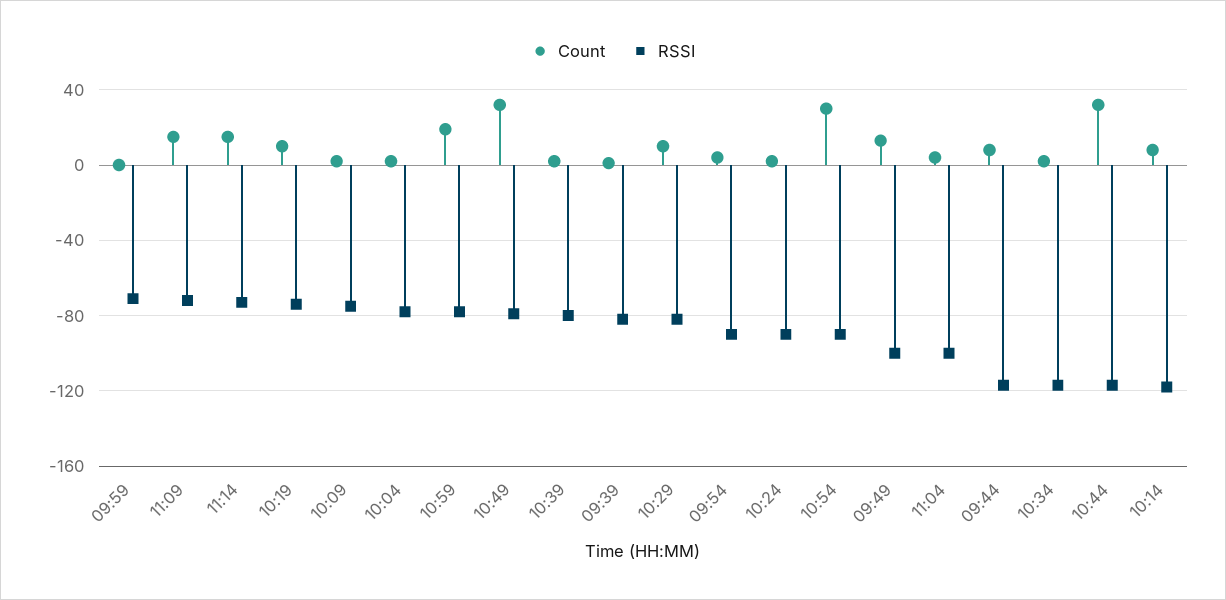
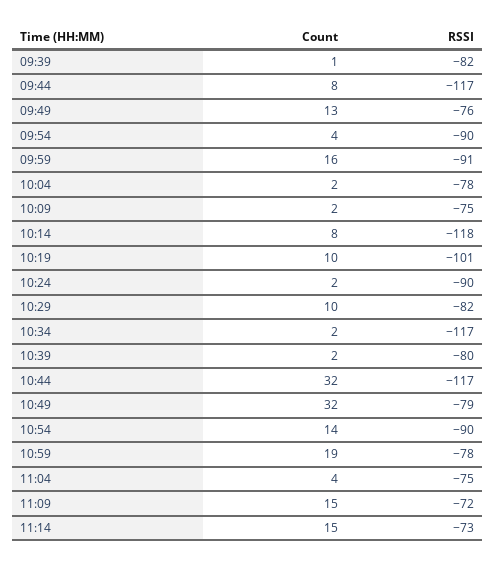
  {
    "Count": {
-     "09:59": 0,
+     "09:59": 16,
      "11:09": 15,
      "11:14": 15,
      "10:19": 10,
      "10:09": 2,
      "10:04": 2,
      "10:59": 19,
      "10:49": 32,
      "10:39": 2,
      "09:39": 1,
      "10:29": 10,
      "09:54": 4,
      "10:24": 2,
-     "10:54": 30,
+     "10:54": 14,
      "09:49": 13,
      "11:04": 4,
      "09:44": 8,
      "10:34": 2,
      "10:44": 32,
      "10:14": 8
    },
    "RSSI": {
-     "09:59": -70,
+     "09:59": -91,
      "11:09": -72,
      "11:14": -73,
-     "10:19": -75,
+     "10:19": -101,
      "10:09": -75,
      "10:04": -78,
      "10:59": -78,
      "10:49": -79,
      "10:39": -80,
      "09:39": -82,
      "10:29": -82,
      "09:54": -90,
      "10:24": -90,
      "10:54": -90,
-     "09:49": -100,
+     "09:49": -76,
-     "11:04": -100,
+     "11:04": -75,
      "09:44": -117,
      "10:34": -117,
      "10:44": -117,
      "10:14": -118
    }
  }

